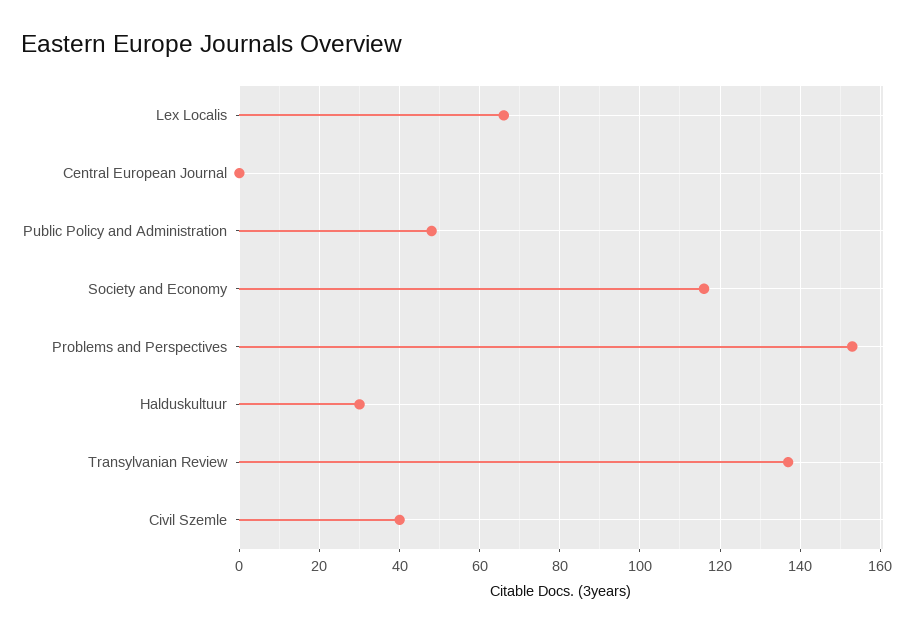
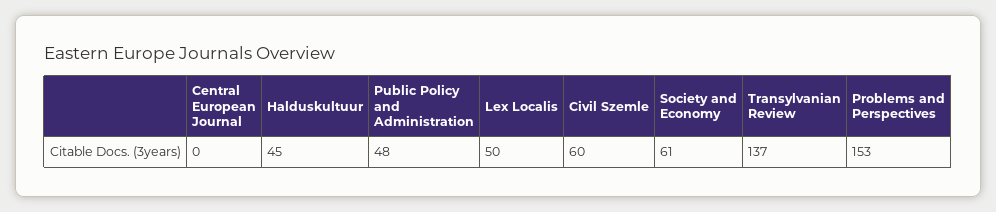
  {
-   "Lex Localis": 65,
+   "Lex Localis": 50,
    "Central European Journal": 0,
    "Public Policy and Administration": 48,
-   "Society and Economy": 115,
+   "Society and Economy": 61,
    "Problems and Perspectives": 153,
-   "Halduskultuur": 30,
+   "Halduskultuur": 45,
    "Transylvanian Review": 137,
-   "Civil Szemle": 40
+   "Civil Szemle": 60
  }

